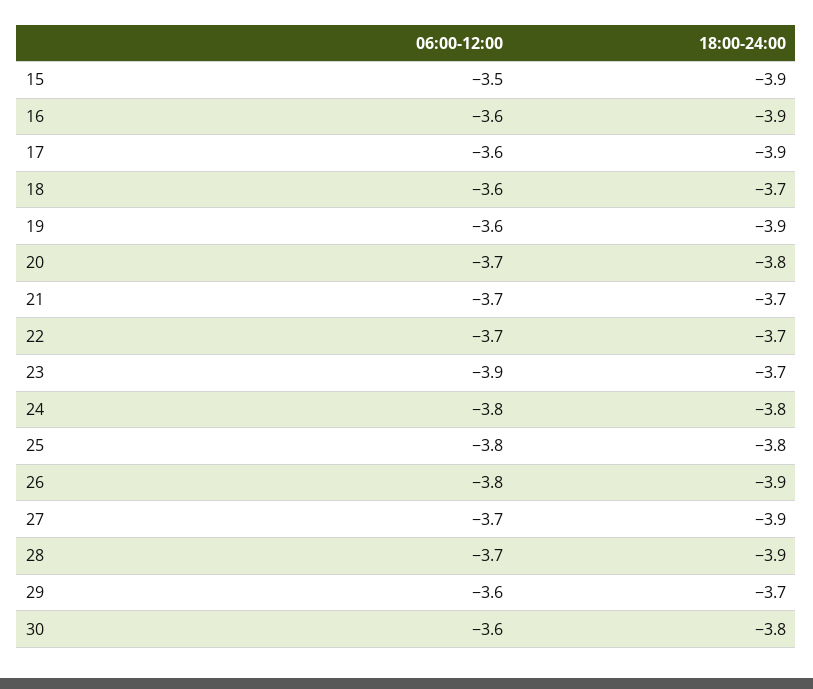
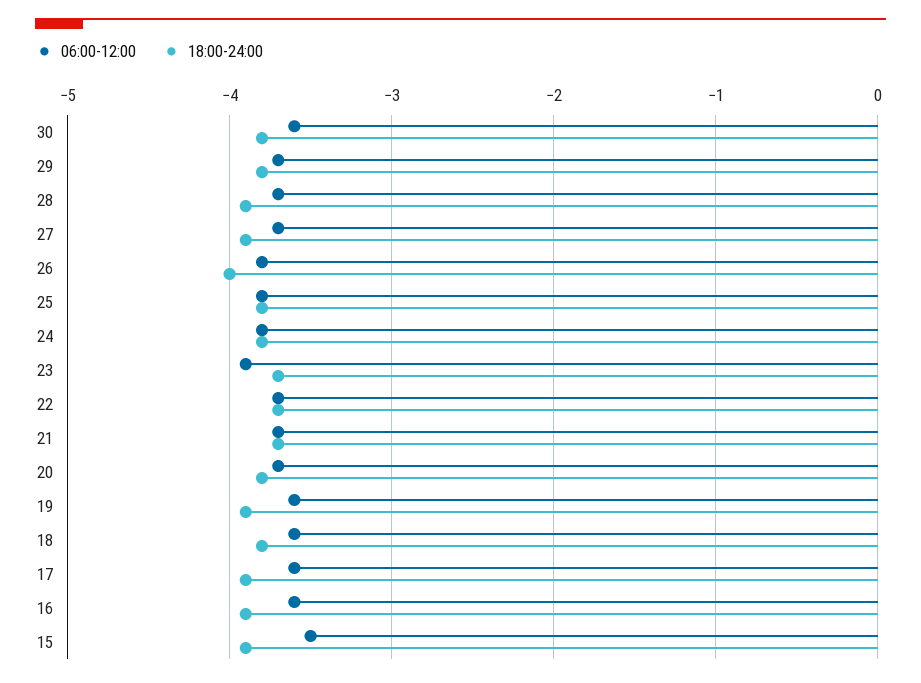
  {
    "06:00-12:00": {
      "15": -3.5,
      "16": -3.6,
      "17": -3.6,
      "18": -3.6,
      "19": -3.6,
      "20": -3.7,
      "21": -3.7,
      "22": -3.7,
      "23": -3.9,
      "24": -3.8,
      "25": -3.8,
      "26": -3.8,
      "27": -3.7,
      "28": -3.7,
-     "29": -3.6,
+     "29": -3.7,
      "30": -3.6
    },
    "18:00-24:00": {
      "15": -3.9,
      "16": -3.9,
      "17": -3.9,
-     "18": -3.7,
+     "18": -3.8,
      "19": -3.9,
      "20": -3.8,
      "21": -3.7,
      "22": -3.7,
      "23": -3.7,
      "24": -3.8,
      "25": -3.8,
-     "26": -3.9,
+     "26": -4,
      "27": -3.9,
      "28": -3.9,
-     "29": -3.7,
+     "29": -3.8,
      "30": -3.8
    }
  }

